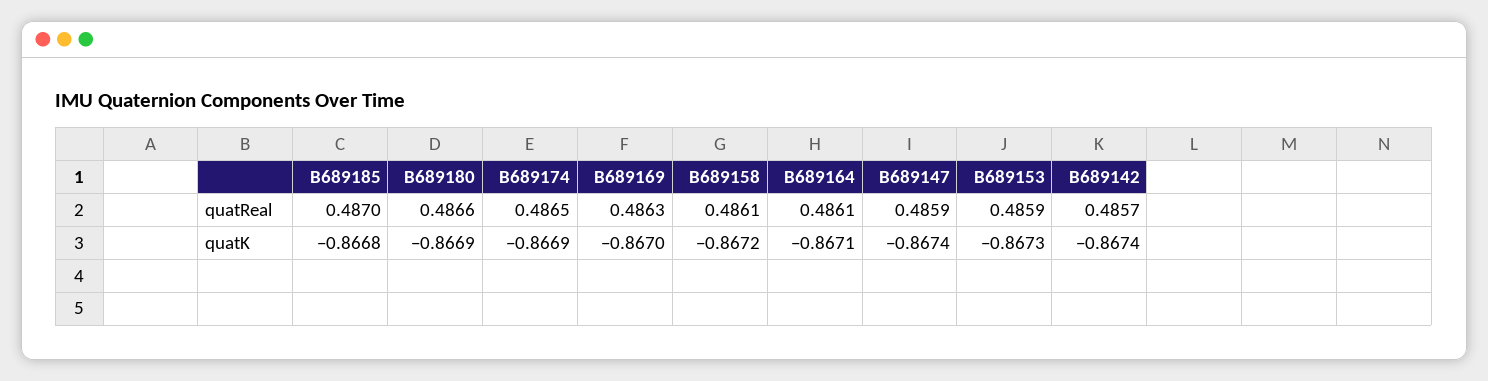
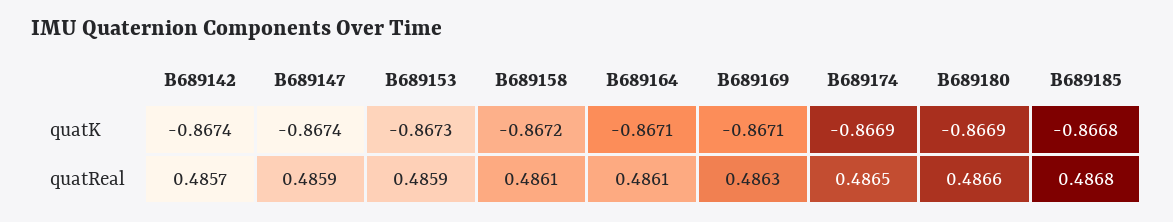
  {
    "B689185": {
-     "quatReal": 0.487,
+     "quatReal": 0.4868,
      "quatK": -0.8668
    },
    "B689180": {
      "quatReal": 0.4866,
      "quatK": -0.8669
    },
    "B689174": {
      "quatReal": 0.4865,
      "quatK": -0.8669
    },
    "B689169": {
      "quatReal": 0.4863,
-     "quatK": -0.867
+     "quatK": -0.8671
    },
    "B689158": {
      "quatReal": 0.4861,
      "quatK": -0.8672
    },
    "B689164": {
      "quatReal": 0.4861,
      "quatK": -0.8671
    },
    "B689147": {
      "quatReal": 0.4859,
      "quatK": -0.8674
    },
    "B689153": {
      "quatReal": 0.4859,
      "quatK": -0.8673
    },
    "B689142": {
      "quatReal": 0.4857,
      "quatK": -0.8674
    }
  }

